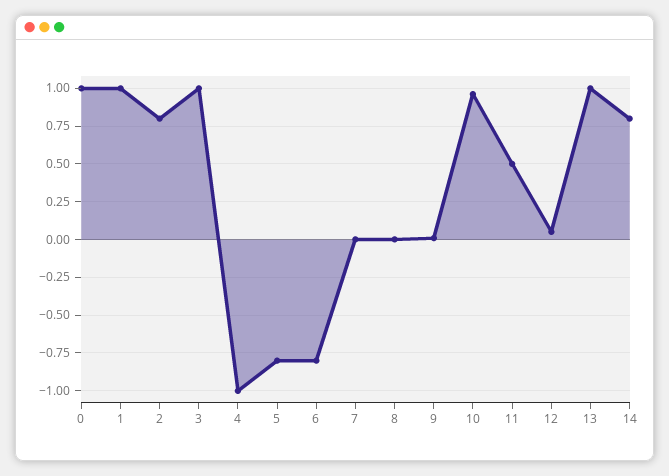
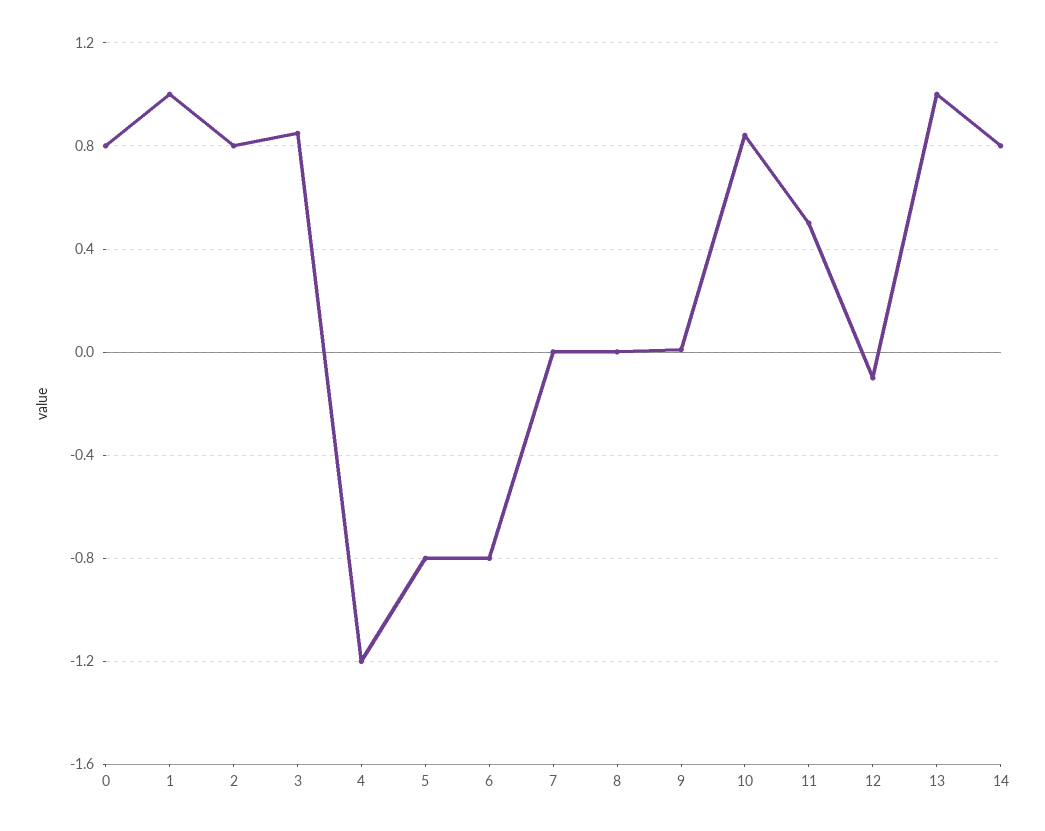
  {
-   "0": 1,
+   "0": 0.8,
    "1": 1,
    "2": 0.8,
-   "3": 1,
+   "3": 0.85,
-   "4": -1,
+   "4": -1.2,
    "5": -0.8,
    "6": -0.8,
    "7": 0,
    "8": 0,
    "9": 0,
-   "10": 0.95,
+   "10": 0.85,
    "11": 0.5,
-   "12": 0.05,
+   "12": -0.1,
    "13": 1,
    "14": 0.8
  }

